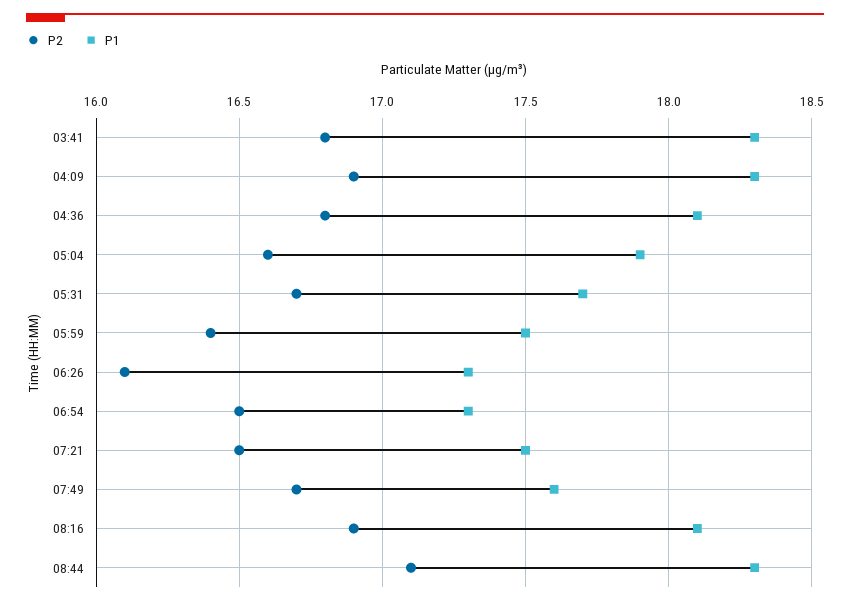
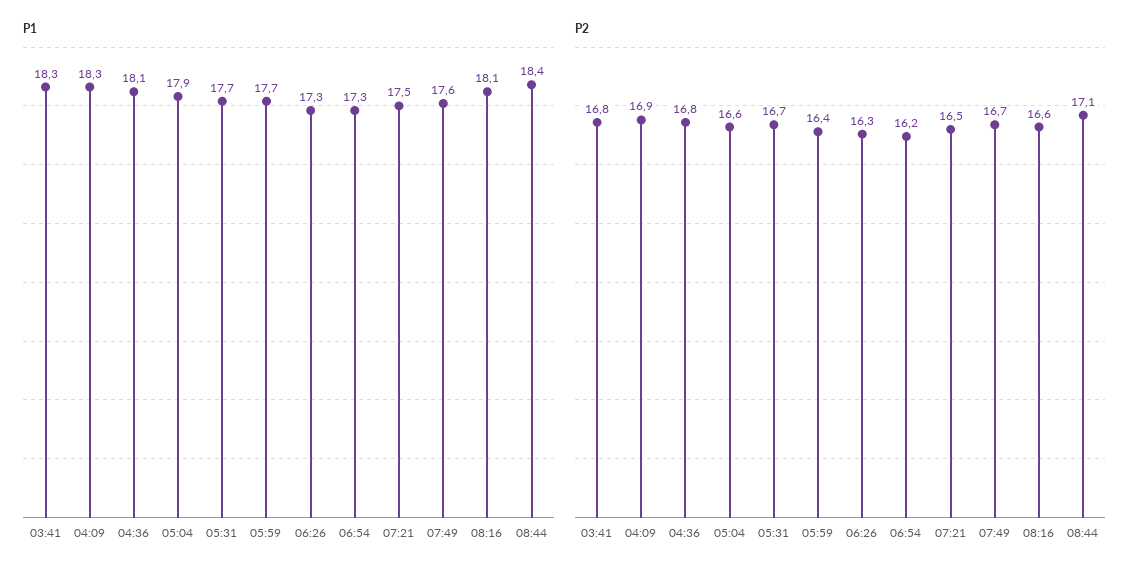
  {
    "P2": {
      "03:41": 16.8,
      "04:09": 16.9,
      "04:36": 16.8,
      "05:04": 16.6,
      "05:31": 16.7,
      "05:59": 16.4,
-     "06:26": 16.1,
+     "06:26": 16.3,
-     "06:54": 16.5,
+     "06:54": 16.2,
      "07:21": 16.5,
      "07:49": 16.7,
-     "08:16": 16.9,
+     "08:16": 16.6,
      "08:44": 17.1
    },
    "P1": {
      "03:41": 18.3,
      "04:09": 18.3,
      "04:36": 18.1,
      "05:04": 17.9,
      "05:31": 17.7,
-     "05:59": 17.5,
+     "05:59": 17.7,
      "06:26": 17.3,
      "06:54": 17.3,
      "07:21": 17.5,
      "07:49": 17.6,
      "08:16": 18.1,
-     "08:44": 18.3
+     "08:44": 18.4
    }
  }

